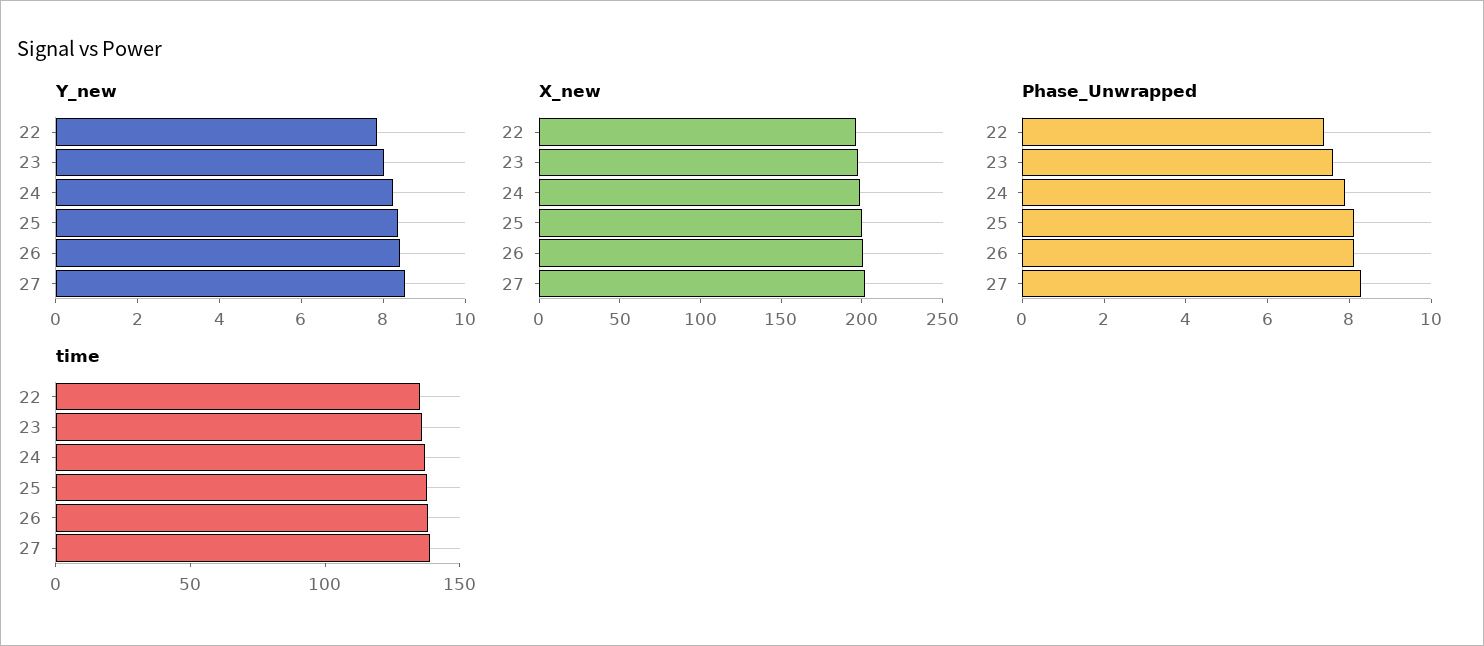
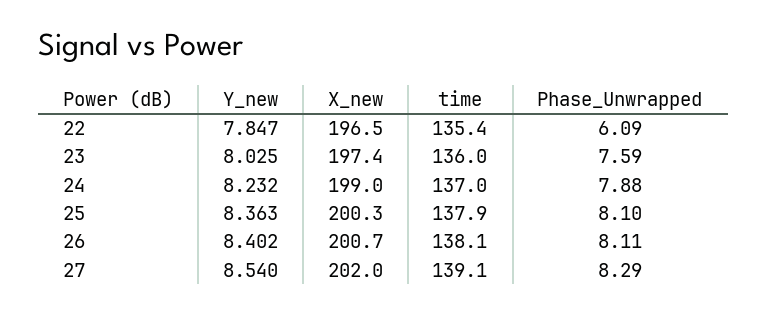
  {
    "Y_new": {
      "22": 7.847,
      "23": 8.025,
      "24": 8.232,
      "25": 8.363,
      "26": 8.402,
      "27": 8.54
    },
    "X_new": {
      "22": 196.5,
      "23": 197.4,
      "24": 199,
      "25": 200.3,
      "26": 200.7,
      "27": 202
    },
    "Phase_Unwrapped": {
-     "22": 7.5,
+     "22": 6.09,
      "23": 7.59,
      "24": 7.88,
      "25": 8.1,
      "26": 8.11,
      "27": 8.29
    },
    "time": {
      "22": 135.4,
      "23": 136,
      "24": 137,
      "25": 137.9,
      "26": 138.1,
      "27": 139.1
    }
  }

